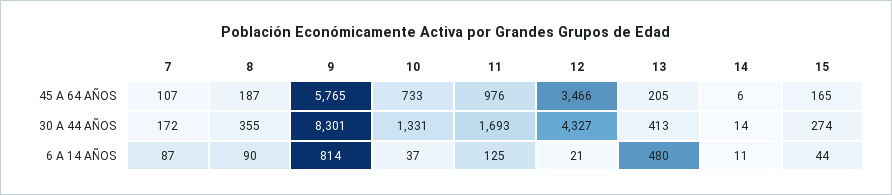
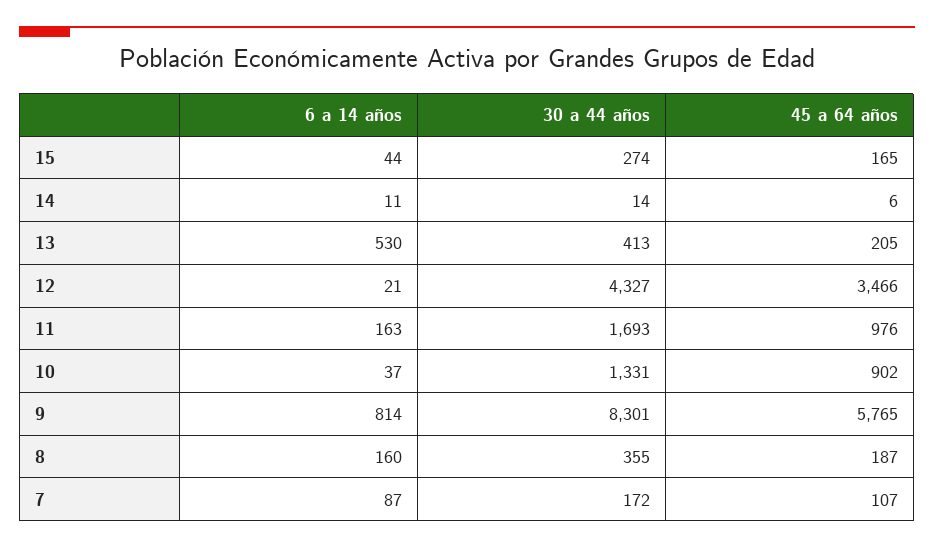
  {
    "7": {
      "45 A 64 AÑOS": 107,
      "30 A 44 AÑOS": 172,
      "6 A 14 AÑOS": 87
    },
    "8": {
      "45 A 64 AÑOS": 187,
      "30 A 44 AÑOS": 355,
-     "6 A 14 AÑOS": 90
+     "6 A 14 AÑOS": 160
    },
    "9": {
      "45 A 64 AÑOS": 5765,
      "30 A 44 AÑOS": 8301,
      "6 A 14 AÑOS": 814
    },
    "10": {
-     "45 A 64 AÑOS": 733,
+     "45 A 64 AÑOS": 902,
      "30 A 44 AÑOS": 1331,
      "6 A 14 AÑOS": 37
    },
    "11": {
      "45 A 64 AÑOS": 976,
      "30 A 44 AÑOS": 1693,
-     "6 A 14 AÑOS": 125
+     "6 A 14 AÑOS": 163
    },
    "12": {
      "45 A 64 AÑOS": 3466,
      "30 A 44 AÑOS": 4327,
      "6 A 14 AÑOS": 21
    },
    "13": {
      "45 A 64 AÑOS": 205,
      "30 A 44 AÑOS": 413,
-     "6 A 14 AÑOS": 480
+     "6 A 14 AÑOS": 530
    },
    "14": {
      "45 A 64 AÑOS": 6,
      "30 A 44 AÑOS": 14,
      "6 A 14 AÑOS": 11
    },
    "15": {
      "45 A 64 AÑOS": 165,
      "30 A 44 AÑOS": 274,
      "6 A 14 AÑOS": 44
    }
  }

